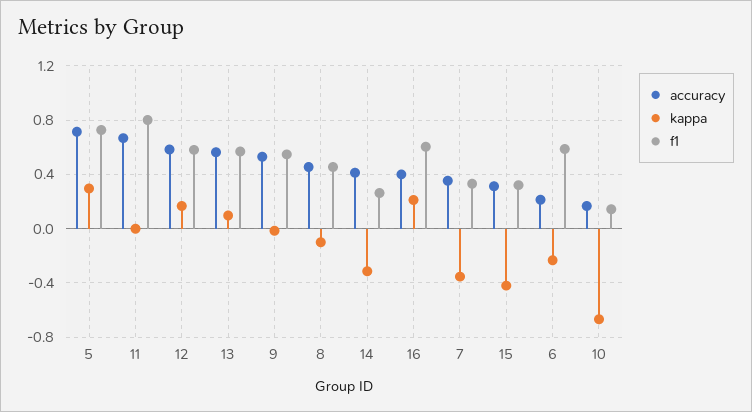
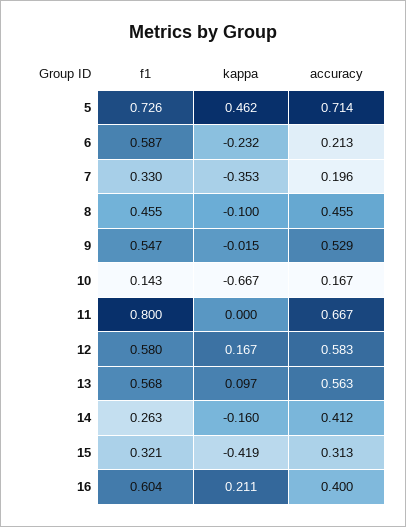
  {
    "accuracy": {
      "5": 0.714,
      "11": 0.667,
      "12": 0.583,
      "13": 0.563,
      "9": 0.529,
      "8": 0.455,
      "14": 0.412,
      "16": 0.4,
-     "7": 0.35,
+     "7": 0.196,
      "15": 0.313,
      "6": 0.213,
      "10": 0.167
    },
    "kappa": {
-     "5": 0.3,
+     "5": 0.462,
      "11": 0,
      "12": 0.167,
      "13": 0.097,
      "9": -0.015,
      "8": -0.1,
-     "14": -0.3,
+     "14": -0.16,
      "16": 0.211,
      "7": -0.353,
      "15": -0.419,
      "6": -0.232,
      "10": -0.667
    },
    "f1": {
      "5": 0.726,
      "11": 0.8,
      "12": 0.58,
      "13": 0.568,
      "9": 0.547,
      "8": 0.455,
      "14": 0.263,
      "16": 0.604,
      "7": 0.33,
      "15": 0.321,
      "6": 0.587,
      "10": 0.143
    }
  }

